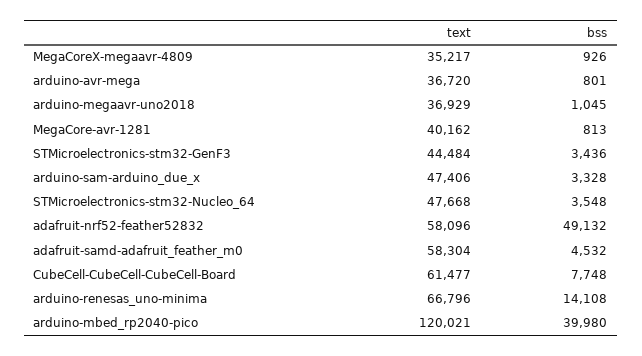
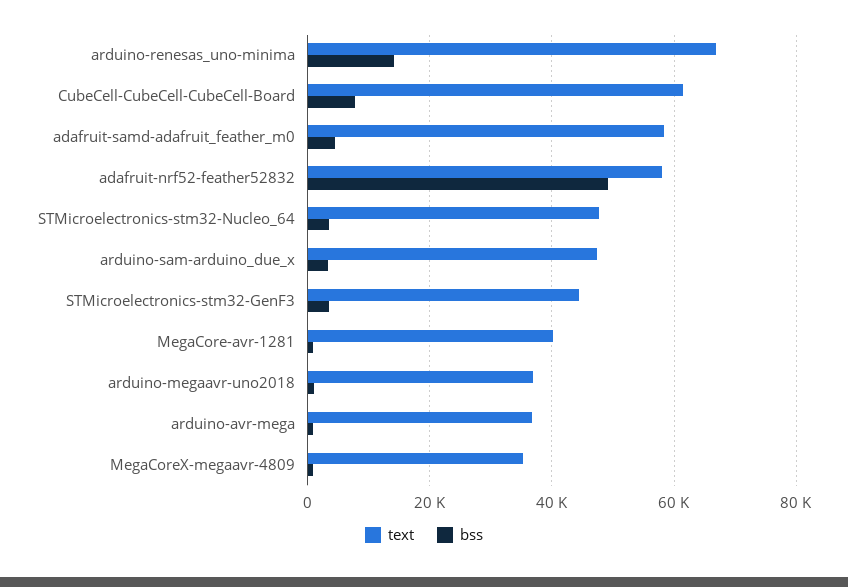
  {
    "text": {
      "MegaCoreX-megaavr-4809": 35217,
      "arduino-avr-mega": 36720,
      "arduino-megaavr-uno2018": 36929,
      "MegaCore-avr-1281": 40162,
      "STMicroelectronics-stm32-GenF3": 44484,
      "arduino-sam-arduino_due_x": 47406,
      "STMicroelectronics-stm32-Nucleo_64": 47668,
      "adafruit-nrf52-feather52832": 58096,
      "adafruit-samd-adafruit_feather_m0": 58304,
      "CubeCell-CubeCell-CubeCell-Board": 61477,
-     "arduino-renesas_uno-minima": 66796,
+     "arduino-renesas_uno-minima": 66796
-     "arduino-mbed_rp2040-pico": 120021
    },
    "bss": {
      "MegaCoreX-megaavr-4809": 926,
      "arduino-avr-mega": 801,
      "arduino-megaavr-uno2018": 1045,
      "MegaCore-avr-1281": 813,
      "STMicroelectronics-stm32-GenF3": 3436,
      "arduino-sam-arduino_due_x": 3328,
      "STMicroelectronics-stm32-Nucleo_64": 3548,
      "adafruit-nrf52-feather52832": 49132,
      "adafruit-samd-adafruit_feather_m0": 4532,
      "CubeCell-CubeCell-CubeCell-Board": 7748,
-     "arduino-renesas_uno-minima": 14108,
+     "arduino-renesas_uno-minima": 14108
-     "arduino-mbed_rp2040-pico": 39980
    }
  }

